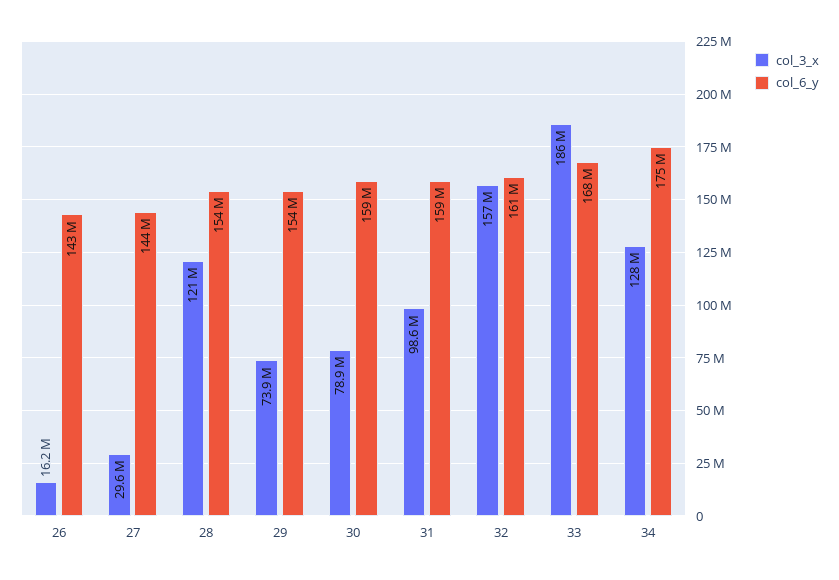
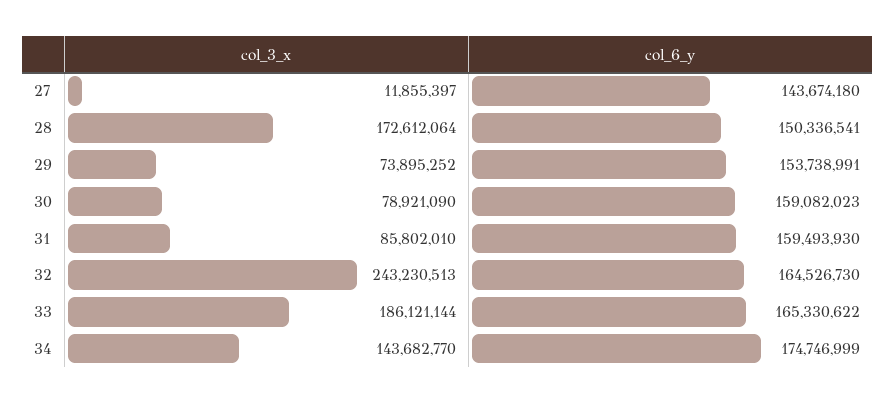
  {
    "col_3_x": {
-     "26": 16200000,
-     "27": 29600000,
+     "27": 11855397,
-     "28": 121000000,
+     "28": 172612064,
      "29": 73895252,
      "30": 78921090,
-     "31": 98600000,
+     "31": 85802010,
-     "32": 157000000,
+     "32": 243230513,
      "33": 186121144,
-     "34": 128000000
+     "34": 143682770
    },
    "col_6_y": {
-     "26": 143000000,
      "27": 143674180,
-     "28": 154000000,
+     "28": 150336541,
      "29": 153738991,
      "30": 159082023,
      "31": 159493930,
-     "32": 161000000,
+     "32": 164526730,
-     "33": 168000000,
+     "33": 165330622,
      "34": 174746999
    }
  }

